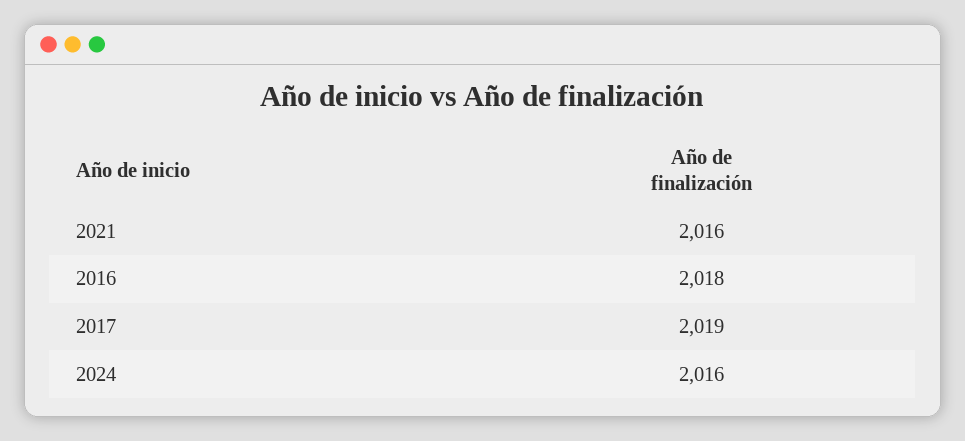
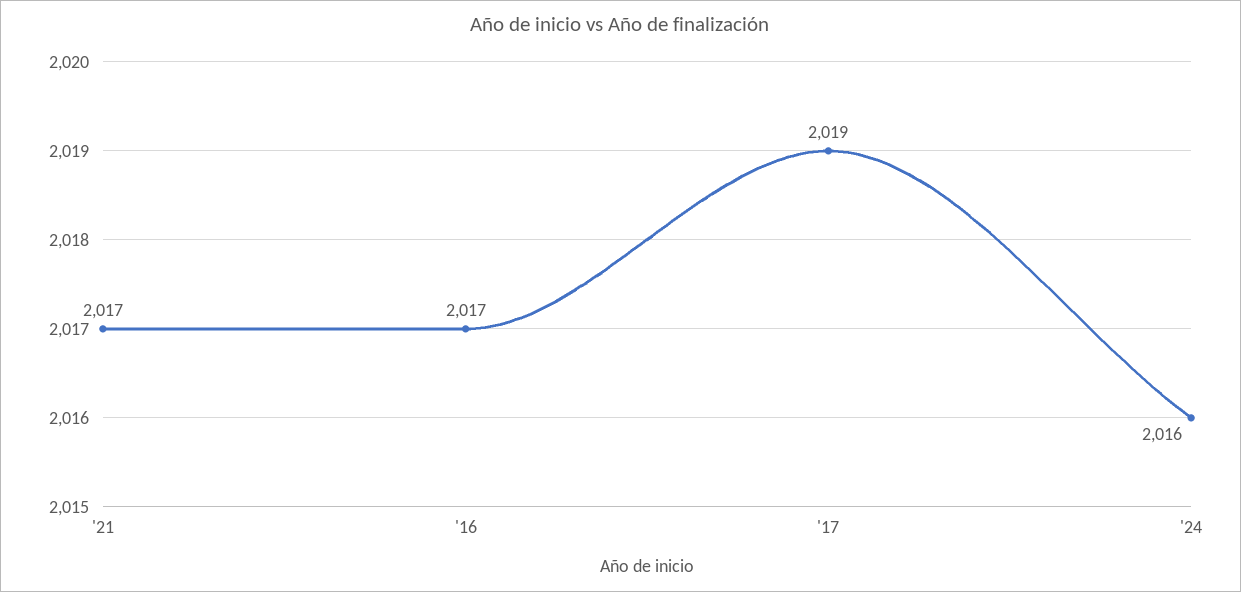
  {
-   "2021": 2016,
+   "2021": 2017,
-   "2016": 2018,
+   "2016": 2017,
    "2017": 2019,
    "2024": 2016
  }

